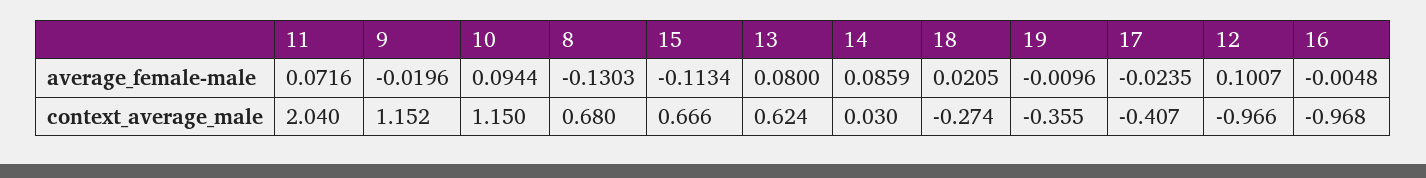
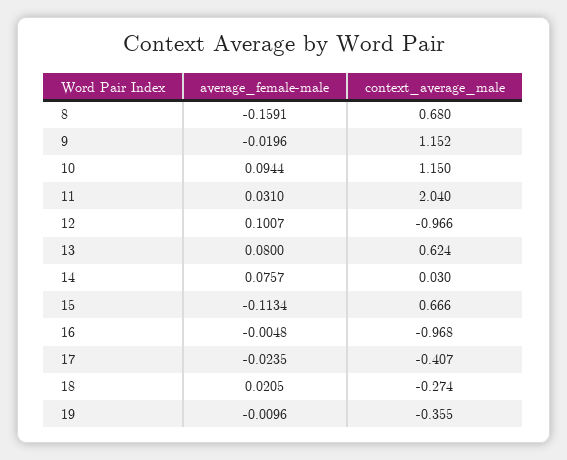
  {
    "11": {
-     "average_female-male": 0.0716,
+     "average_female-male": 0.031,
      "context_average_male": 2.04
    },
    "9": {
      "average_female-male": -0.0196,
      "context_average_male": 1.152
    },
    "10": {
      "average_female-male": 0.0944,
      "context_average_male": 1.15
    },
    "8": {
-     "average_female-male": -0.1303,
+     "average_female-male": -0.1591,
      "context_average_male": 0.68
    },
    "15": {
      "average_female-male": -0.1134,
      "context_average_male": 0.666
    },
    "13": {
      "average_female-male": 0.08,
      "context_average_male": 0.624
    },
    "14": {
-     "average_female-male": 0.0859,
+     "average_female-male": 0.0757,
      "context_average_male": 0.03
    },
    "18": {
      "average_female-male": 0.0205,
      "context_average_male": -0.274
    },
    "19": {
      "average_female-male": -0.0096,
      "context_average_male": -0.355
    },
    "17": {
      "average_female-male": -0.0235,
      "context_average_male": -0.407
    },
    "12": {
      "average_female-male": 0.1007,
      "context_average_male": -0.966
    },
    "16": {
      "average_female-male": -0.0048,
      "context_average_male": -0.968
    }
  }

